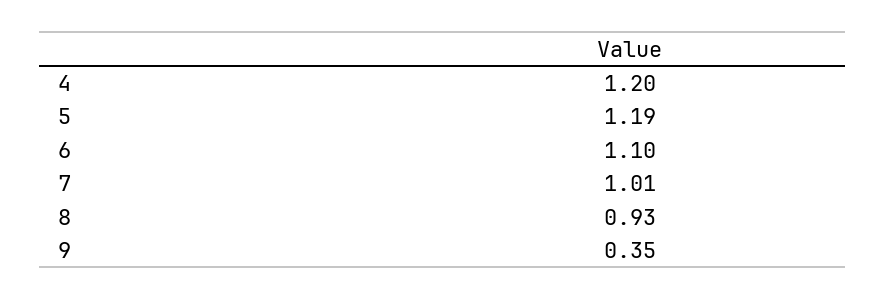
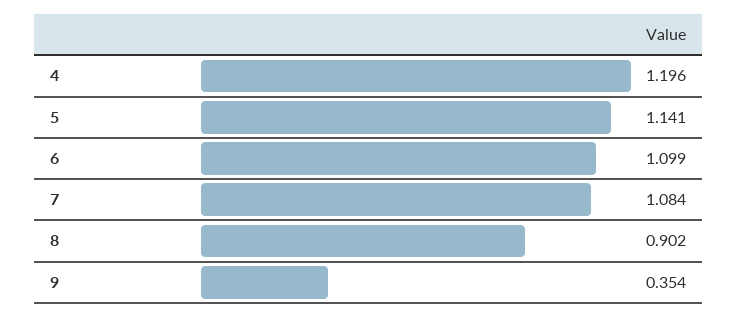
  {
    "4": 1.196,
-   "5": 1.19,
+   "5": 1.141,
    "6": 1.099,
-   "7": 1.01,
+   "7": 1.084,
-   "8": 0.93,
+   "8": 0.902,
    "9": 0.354
  }

